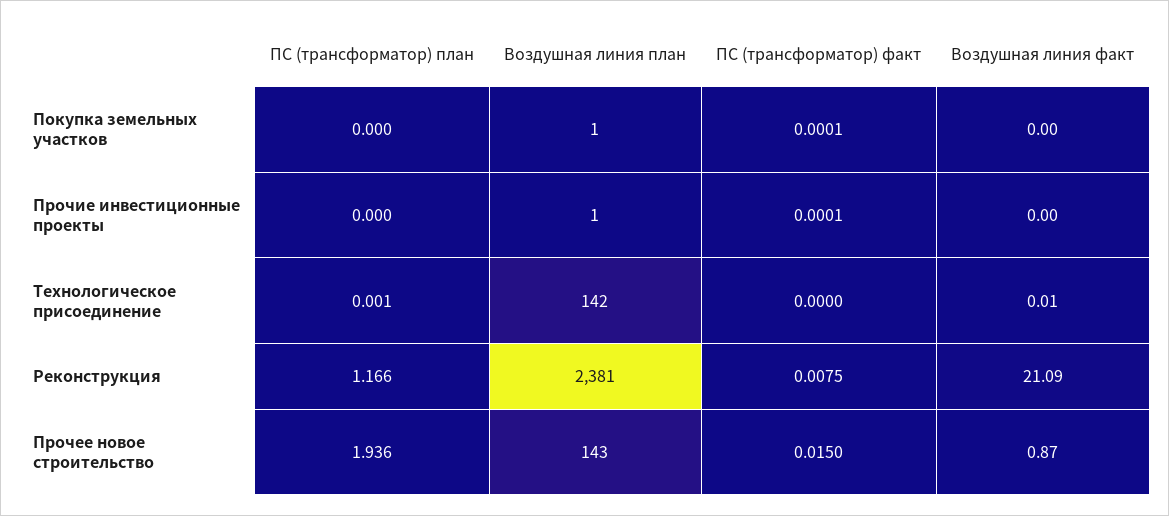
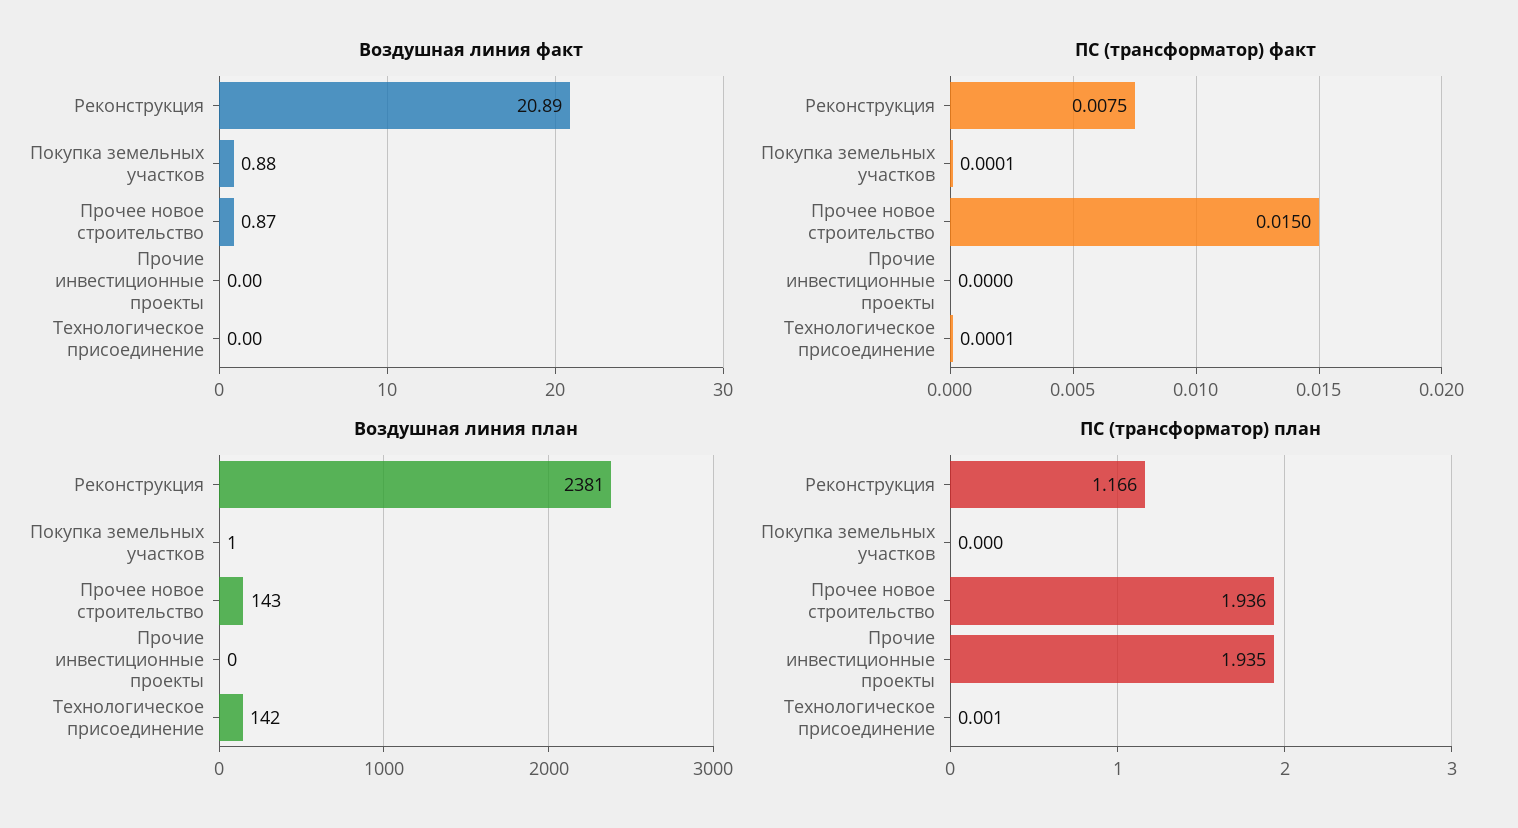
  {
    "ПС (трансформатор) план": {
      "Покупка земельных участков": 0,
-     "Прочие инвестиционные проекты": 0,
+     "Прочие инвестиционные проекты": 1.935,
      "Технологическое присоединение": 0.001,
      "Реконструкция": 1.166,
      "Прочее новое строительство": 1.936
    },
    "Воздушная линия план": {
      "Покупка земельных участков": 1,
-     "Прочие инвестиционные проекты": 1,
+     "Прочие инвестиционные проекты": 0,
      "Технологическое присоединение": 142,
      "Реконструкция": 2381,
      "Прочее новое строительство": 143
    },
    "ПС (трансформатор) факт": {
      "Покупка земельных участков": 0.0001,
-     "Прочие инвестиционные проекты": 0.0001,
+     "Прочие инвестиционные проекты": 0,
-     "Технологическое присоединение": 0,
+     "Технологическое присоединение": 0.0001,
      "Реконструкция": 0.0075,
      "Прочее новое строительство": 0.015
    },
    "Воздушная линия факт": {
-     "Покупка земельных участков": 0,
+     "Покупка земельных участков": 0.88,
      "Прочие инвестиционные проекты": 0,
-     "Технологическое присоединение": 0.01,
+     "Технологическое присоединение": 0,
-     "Реконструкция": 21.09,
+     "Реконструкция": 20.89,
      "Прочее новое строительство": 0.87
    }
  }

